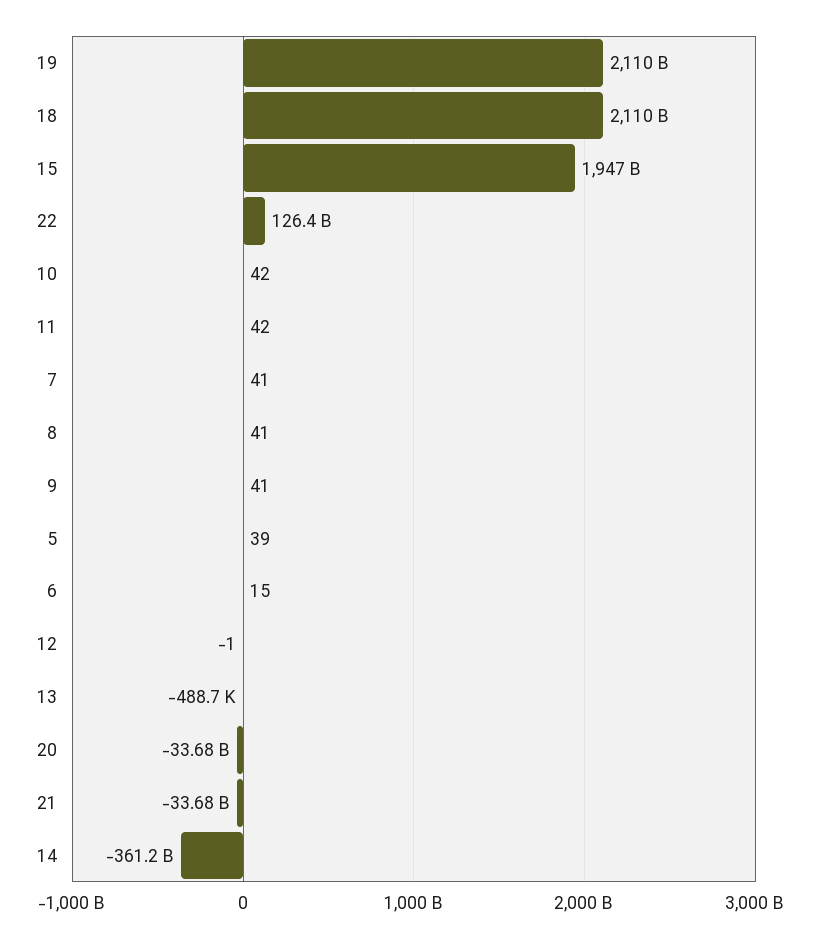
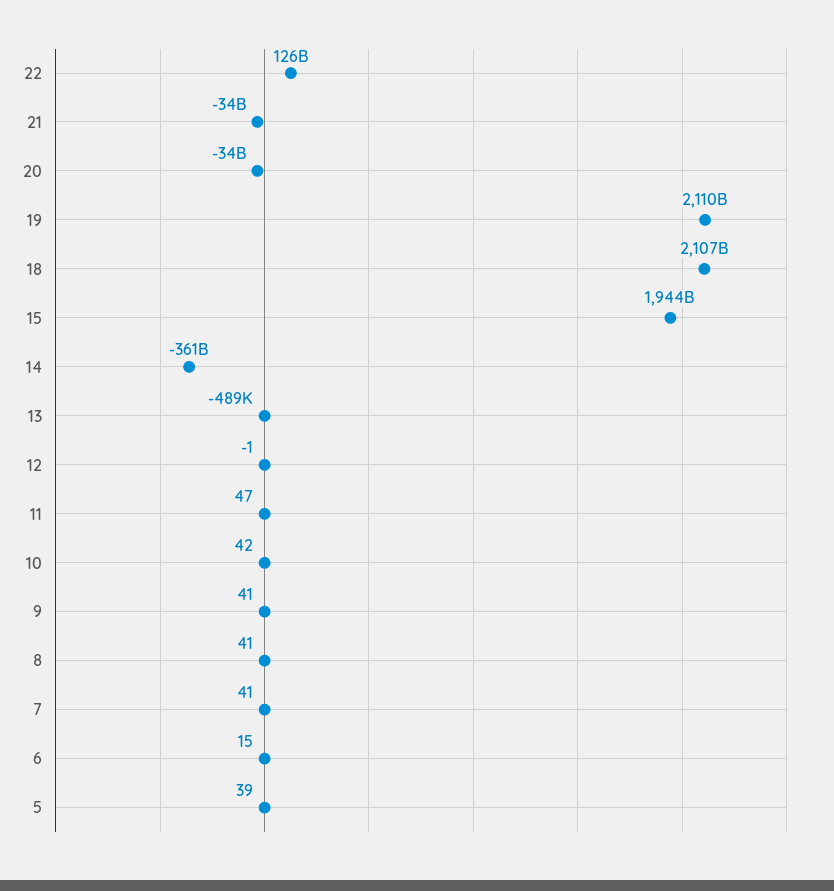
  {
    "19": 2110000000000,
-   "18": 2110000000000,
+   "18": 2107000000000,
-   "15": 1947000000000,
+   "15": 1944000000000,
    "22": 126400000000,
    "10": 42,
-   "11": 42,
+   "11": 47,
    "7": 41,
    "8": 41,
    "9": 41,
    "5": 39,
    "6": 15,
    "12": -1,
    "13": -488700,
    "20": -33680000000,
    "21": -33680000000,
    "14": -361200000000
  }

